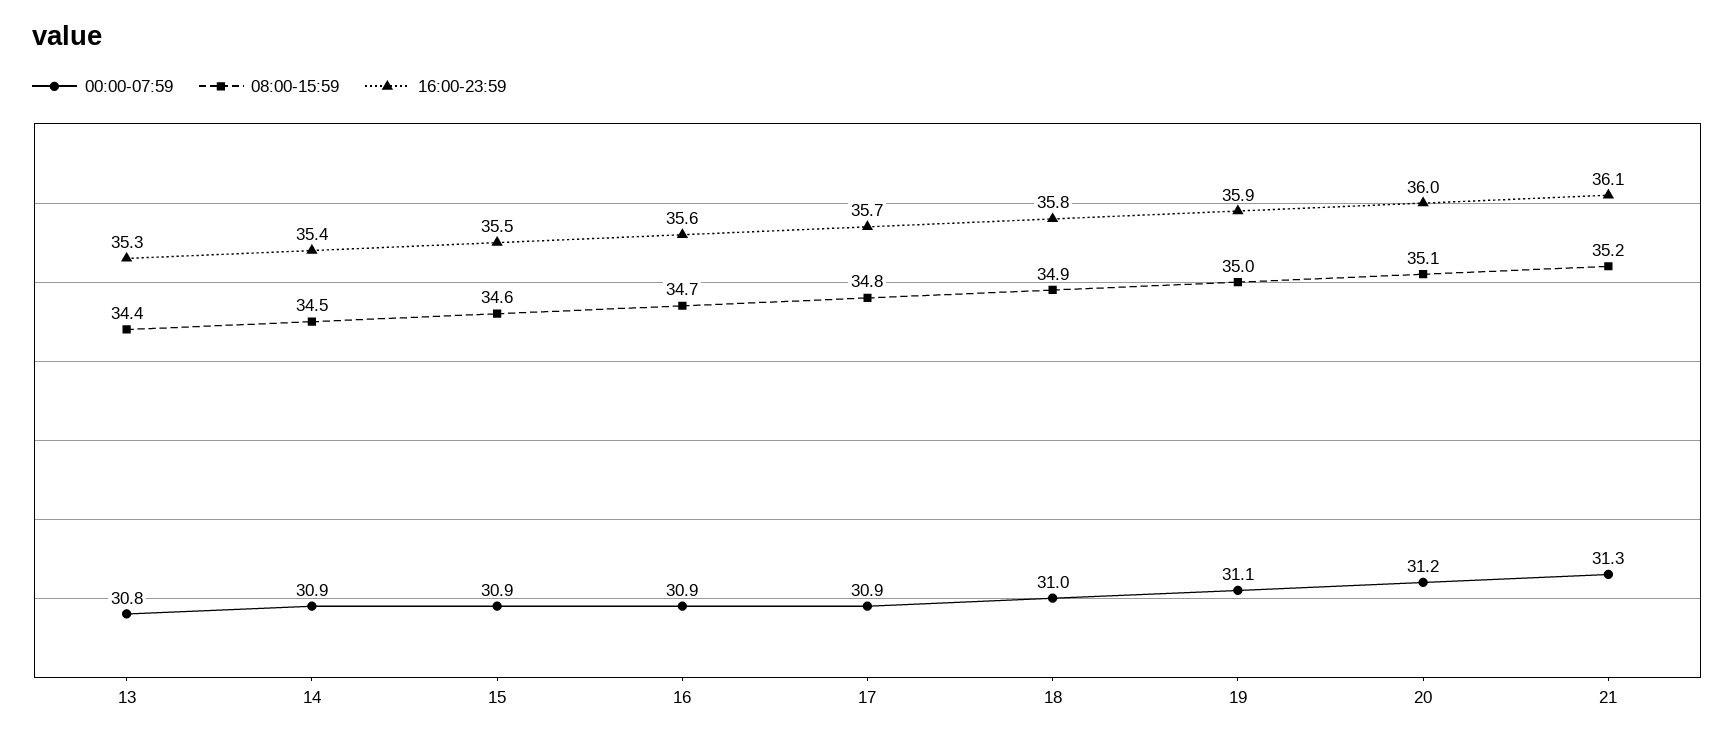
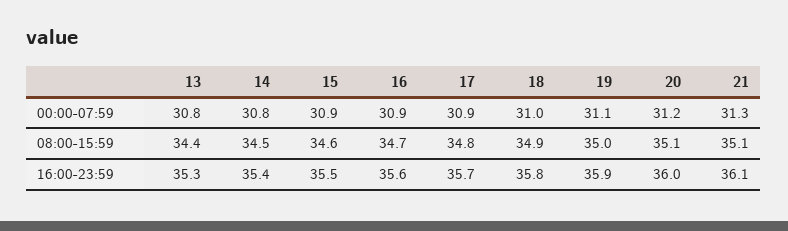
  {
    "00:00-07:59": {
      "13": 30.8,
-     "14": 30.9,
+     "14": 30.8,
      "15": 30.9,
      "16": 30.9,
      "17": 30.9,
      "18": 31,
      "19": 31.1,
      "20": 31.2,
      "21": 31.3
    },
    "08:00-15:59": {
      "13": 34.4,
      "14": 34.5,
      "15": 34.6,
      "16": 34.7,
      "17": 34.8,
      "18": 34.9,
      "19": 35,
      "20": 35.1,
-     "21": 35.2
+     "21": 35.1
    },
    "16:00-23:59": {
      "13": 35.3,
      "14": 35.4,
      "15": 35.5,
      "16": 35.6,
      "17": 35.7,
      "18": 35.8,
      "19": 35.9,
      "20": 36,
      "21": 36.1
    }
  }

